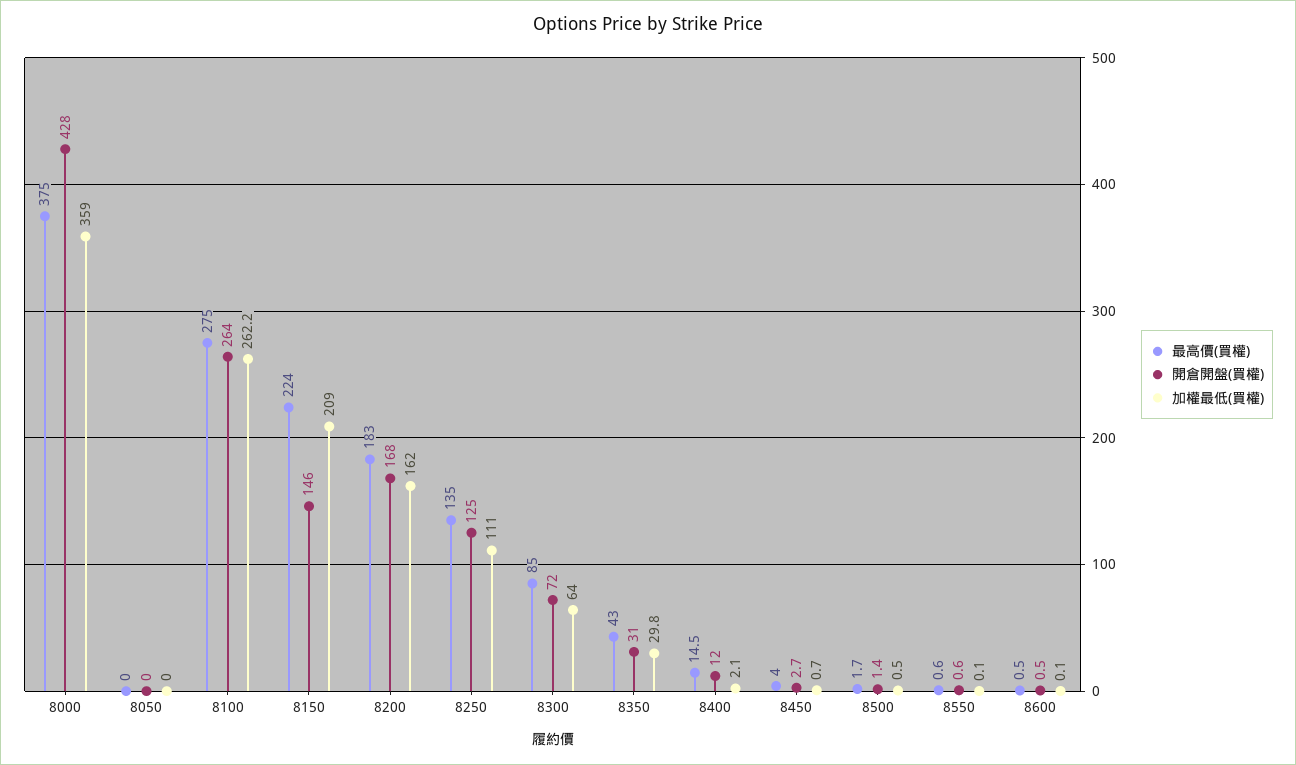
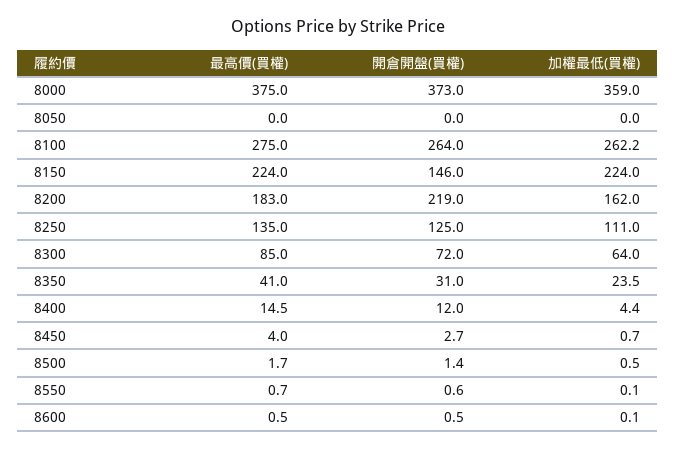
  {
    "最高價(買權)": {
      "8000": 375,
      "8050": 0,
      "8100": 275,
      "8150": 224,
      "8200": 183,
      "8250": 135,
      "8300": 85,
-     "8350": 43,
+     "8350": 41,
      "8400": 14.5,
      "8450": 4,
      "8500": 1.7,
-     "8550": 0.6,
+     "8550": 0.7,
      "8600": 0.5
    },
    "開倉開盤(買權)": {
-     "8000": 428,
+     "8000": 373,
      "8050": 0,
      "8100": 264,
      "8150": 146,
-     "8200": 168,
+     "8200": 219,
      "8250": 125,
      "8300": 72,
      "8350": 31,
      "8400": 12,
      "8450": 2.7,
      "8500": 1.4,
      "8550": 0.6,
      "8600": 0.5
    },
    "加權最低(買權)": {
      "8000": 359,
      "8050": 0,
      "8100": 262.2,
-     "8150": 209,
+     "8150": 224,
      "8200": 162,
      "8250": 111,
      "8300": 64,
-     "8350": 29.8,
+     "8350": 23.5,
-     "8400": 2.1,
+     "8400": 4.4,
      "8450": 0.7,
      "8500": 0.5,
      "8550": 0.1,
      "8600": 0.1
    }
  }

